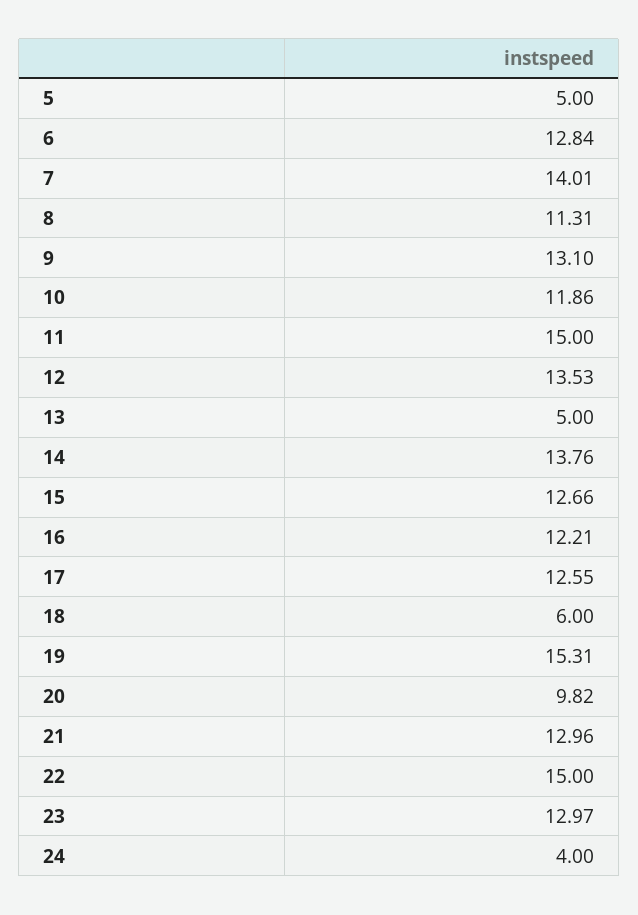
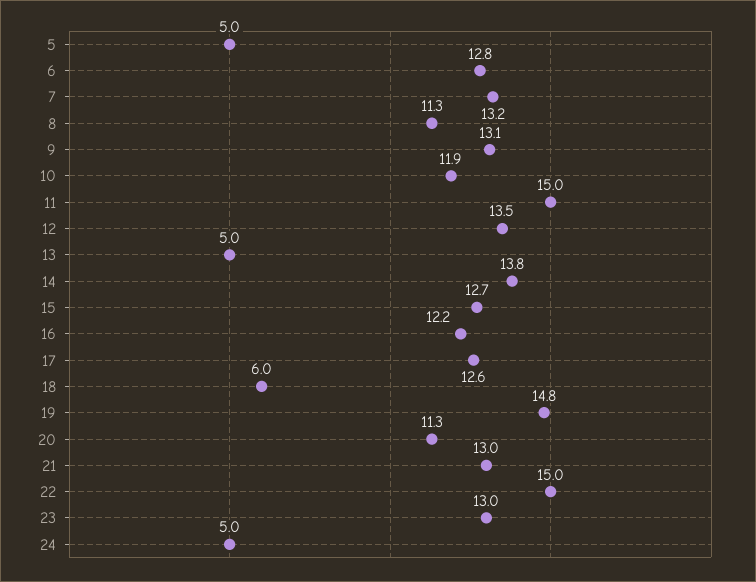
  {
    "5": 5,
    "6": 12.84,
-   "7": 14.01,
+   "7": 13.2,
    "8": 11.31,
    "9": 13.1,
    "10": 11.86,
    "11": 15,
    "12": 13.53,
    "13": 5,
    "14": 13.76,
    "15": 12.66,
    "16": 12.21,
    "17": 12.55,
    "18": 6,
-   "19": 15.31,
+   "19": 14.8,
-   "20": 9.82,
+   "20": 11.3,
    "21": 12.96,
    "22": 15,
    "23": 12.97,
-   "24": 4
+   "24": 5
  }

